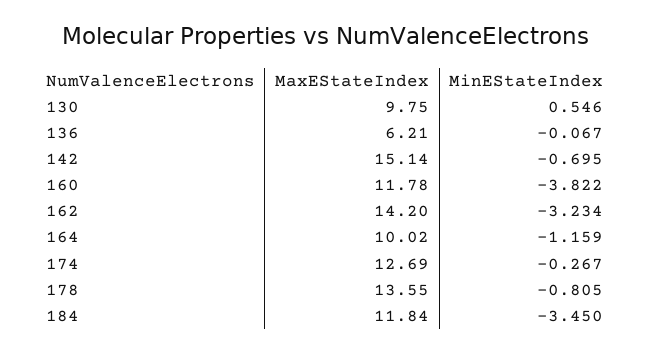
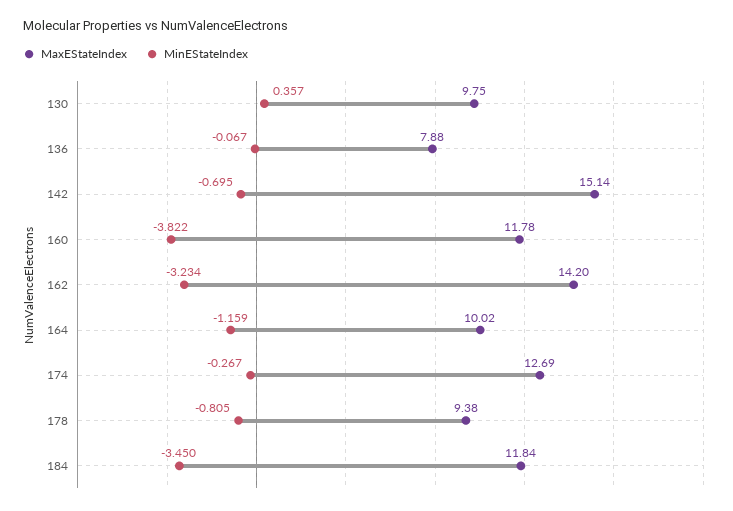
  {
    "MaxEStateIndex": {
      "130": 9.75,
-     "136": 6.21,
+     "136": 7.88,
      "142": 15.14,
      "160": 11.78,
      "162": 14.2,
      "164": 10.02,
      "174": 12.69,
-     "178": 13.55,
+     "178": 9.38,
      "184": 11.84
    },
    "MinEStateIndex": {
-     "130": 0.546,
+     "130": 0.357,
      "136": -0.067,
      "142": -0.695,
      "160": -3.822,
      "162": -3.234,
      "164": -1.159,
      "174": -0.267,
      "178": -0.805,
      "184": -3.45
    }
  }

